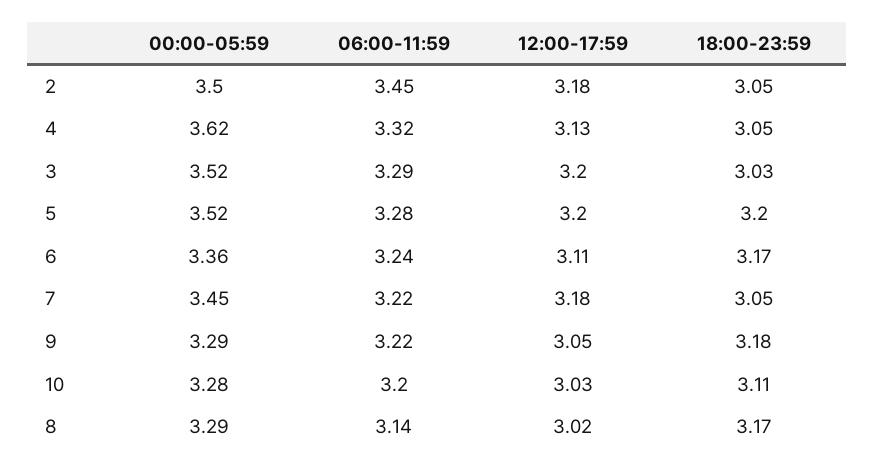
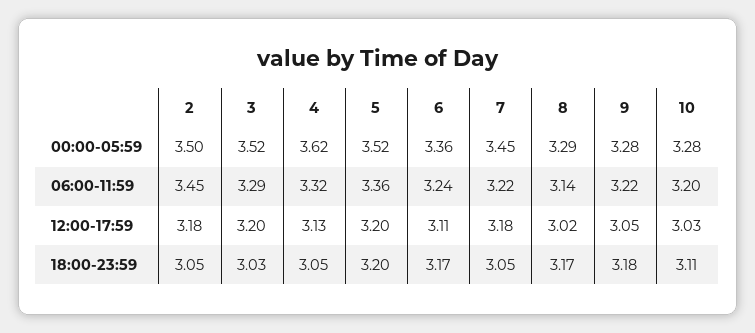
  {
    "00:00-05:59": {
      "2": 3.5,
      "4": 3.62,
      "3": 3.52,
      "5": 3.52,
      "6": 3.36,
      "7": 3.45,
-     "9": 3.29,
+     "9": 3.28,
      "10": 3.28,
      "8": 3.29
    },
    "06:00-11:59": {
      "2": 3.45,
      "4": 3.32,
      "3": 3.29,
-     "5": 3.28,
+     "5": 3.36,
      "6": 3.24,
      "7": 3.22,
      "9": 3.22,
      "10": 3.2,
      "8": 3.14
    },
    "12:00-17:59": {
      "2": 3.18,
      "4": 3.13,
      "3": 3.2,
      "5": 3.2,
      "6": 3.11,
      "7": 3.18,
      "9": 3.05,
      "10": 3.03,
      "8": 3.02
    },
    "18:00-23:59": {
      "2": 3.05,
      "4": 3.05,
      "3": 3.03,
      "5": 3.2,
      "6": 3.17,
      "7": 3.05,
      "9": 3.18,
      "10": 3.11,
      "8": 3.17
    }
  }

